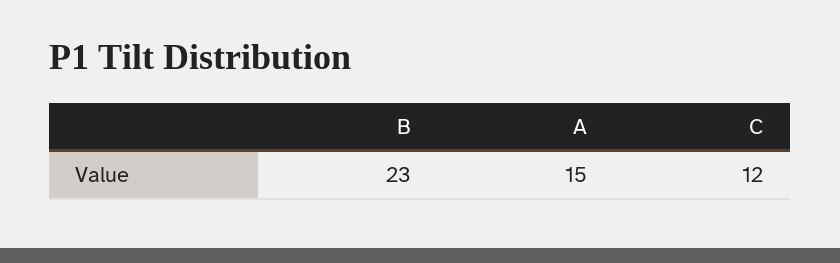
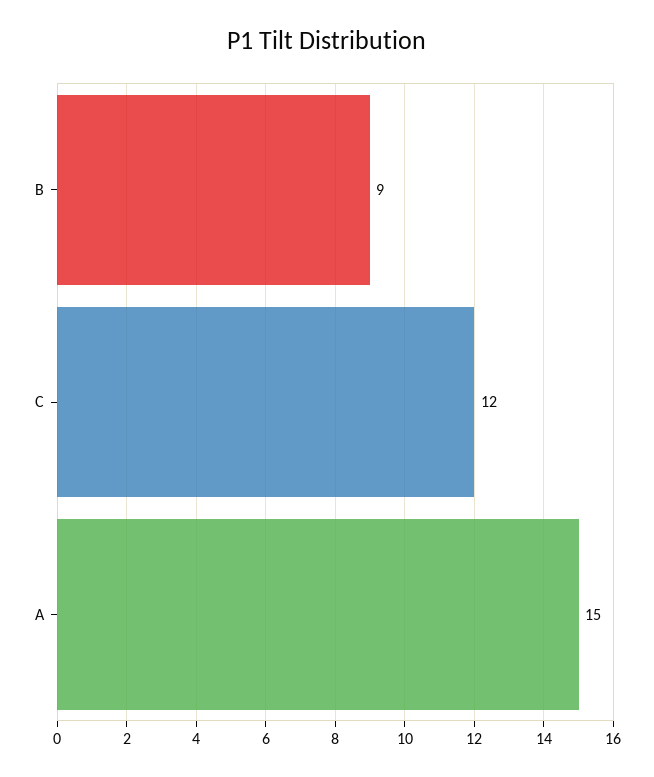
  {
-   "B": 23,
+   "B": 9,
    "A": 15,
    "C": 12
  }

